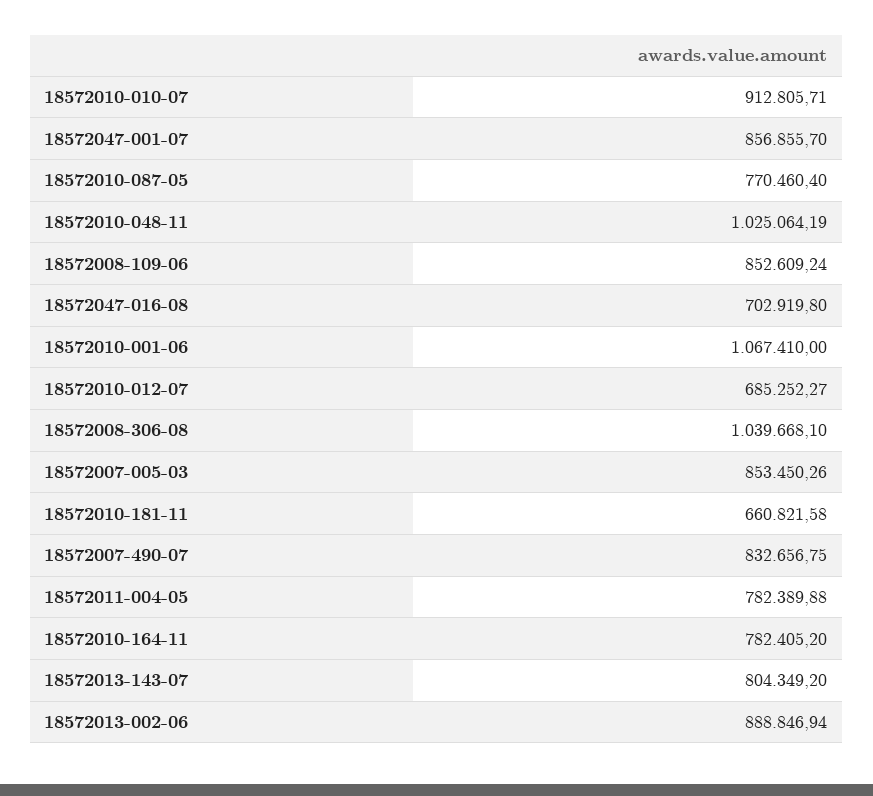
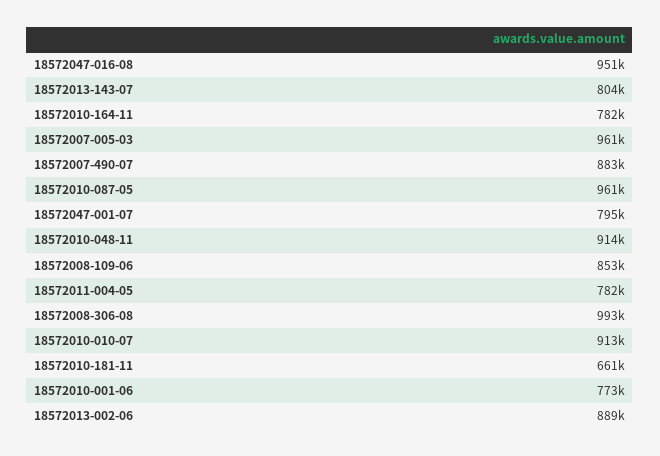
  {
    "18572010-010-07": 912805.71,
-   "18572047-001-07": 856855.7,
+   "18572047-001-07": 795000,
-   "18572010-087-05": 770460.4,
+   "18572010-087-05": 961000,
-   "18572010-048-11": 1025064.19,
+   "18572010-048-11": 914000,
    "18572008-109-06": 852609.24,
-   "18572047-016-08": 702919.8,
+   "18572047-016-08": 951000,
-   "18572010-001-06": 1067410,
+   "18572010-001-06": 773000,
-   "18572010-012-07": 685252.27,
-   "18572008-306-08": 1039668.1,
+   "18572008-306-08": 993000,
-   "18572007-005-03": 853450.26,
+   "18572007-005-03": 961000,
    "18572010-181-11": 660821.58,
-   "18572007-490-07": 832656.75,
+   "18572007-490-07": 883000,
    "18572011-004-05": 782389.88,
    "18572010-164-11": 782405.2,
    "18572013-143-07": 804349.2,
    "18572013-002-06": 888846.94
  }

